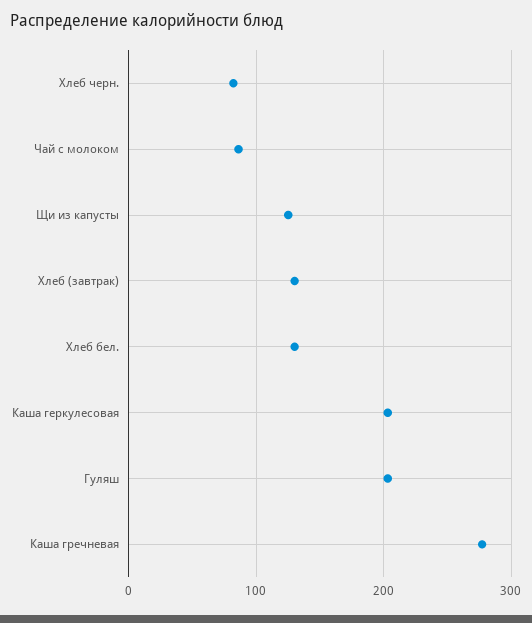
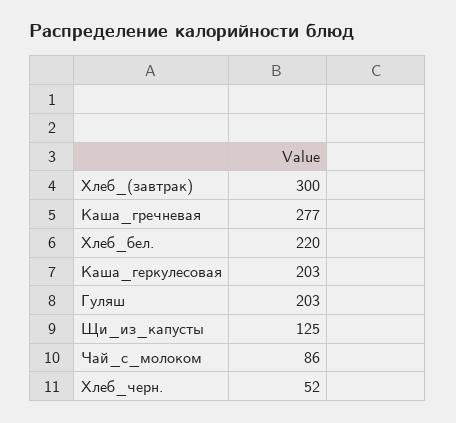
  {
-   "Хлеб черн.": 80,
+   "Хлеб черн.": 52,
    "Чай с молоком": 86,
    "Щи из капусты": 125,
-   "Хлеб (завтрак)": 130,
+   "Хлеб (завтрак)": 300,
-   "Хлеб бел.": 130,
+   "Хлеб бел.": 220,
    "Каша геркулесовая": 203,
    "Гуляш": 203,
    "Каша гречневая": 277
  }

